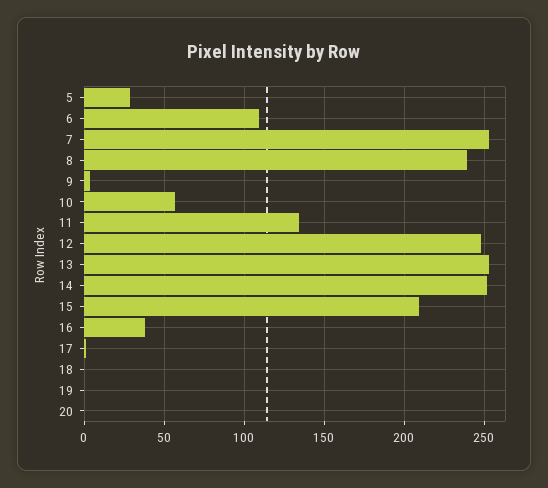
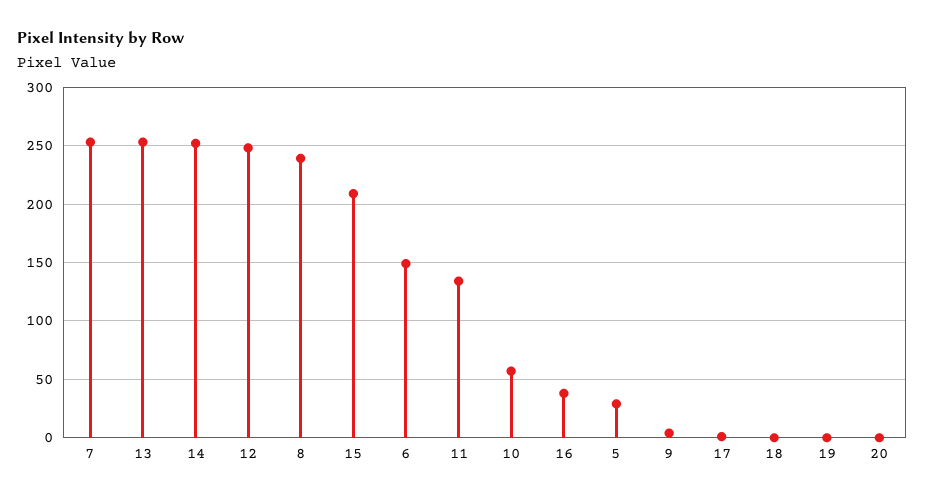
  {
    "5": 30,
-   "6": 110,
+   "6": 150,
    "7": 255,
    "8": 240,
    "9": 5,
    "10": 55,
    "11": 135,
    "12": 250,
    "13": 255,
    "14": 250,
    "15": 210,
    "16": 40,
    "17": 0,
    "18": 0,
    "19": 0,
    "20": 0
  }

